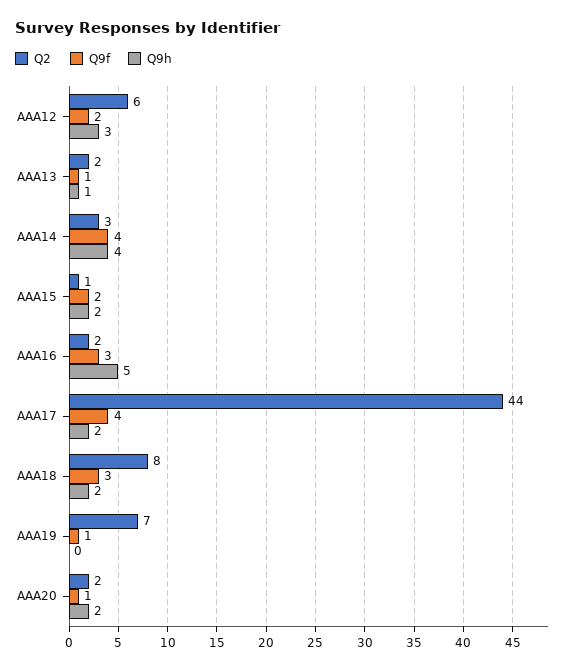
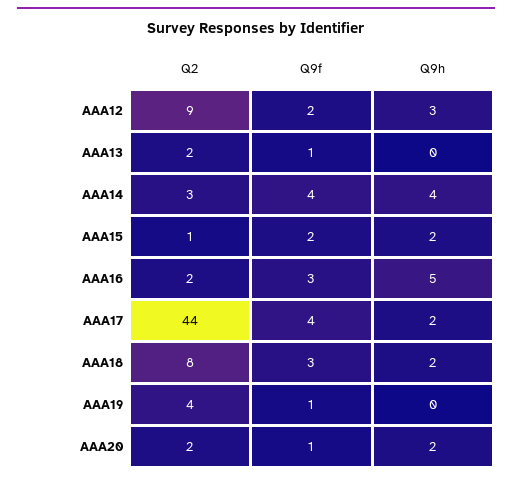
  {
    "Q2": {
-     "AAA12": 6,
+     "AAA12": 9,
      "AAA13": 2,
      "AAA14": 3,
      "AAA15": 1,
      "AAA16": 2,
      "AAA17": 44,
      "AAA18": 8,
-     "AAA19": 7,
+     "AAA19": 4,
      "AAA20": 2
    },
    "Q9f": {
      "AAA12": 2,
      "AAA13": 1,
      "AAA14": 4,
      "AAA15": 2,
      "AAA16": 3,
      "AAA17": 4,
      "AAA18": 3,
      "AAA19": 1,
      "AAA20": 1
    },
    "Q9h": {
      "AAA12": 3,
-     "AAA13": 1,
+     "AAA13": 0,
      "AAA14": 4,
      "AAA15": 2,
      "AAA16": 5,
      "AAA17": 2,
      "AAA18": 2,
      "AAA19": 0,
      "AAA20": 2
    }
  }

